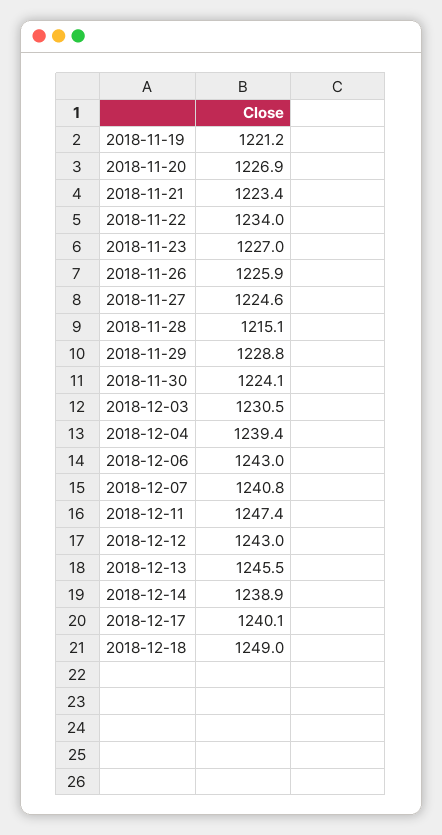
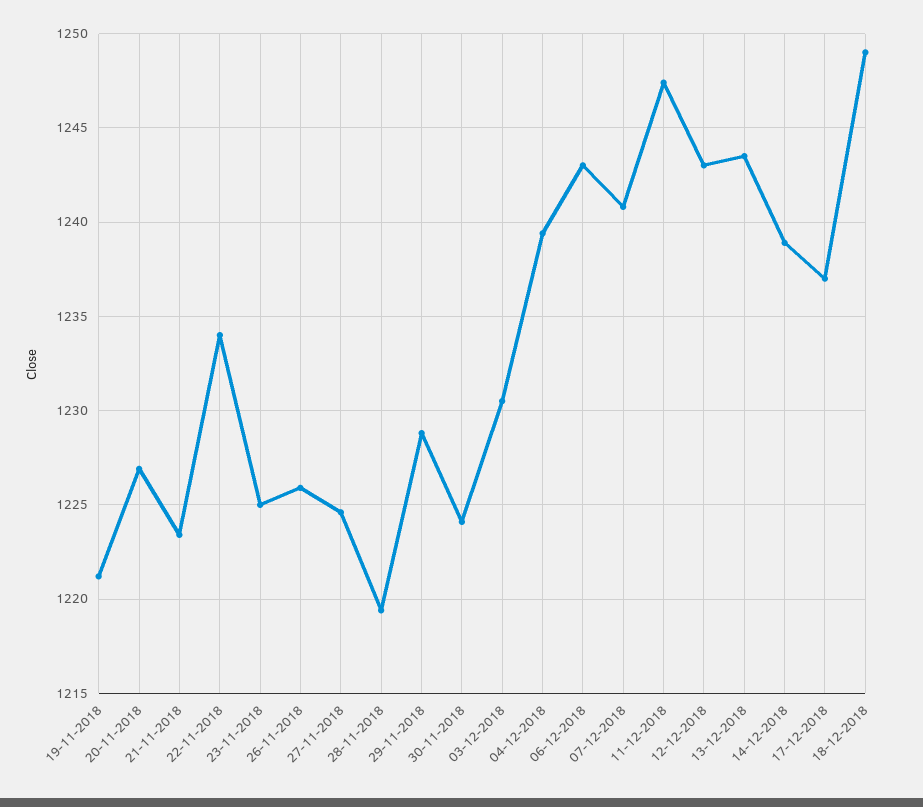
  {
    "2018-11-19": 1221.2,
    "2018-11-20": 1226.9,
    "2018-11-21": 1223.4,
    "2018-11-22": 1234,
-   "2018-11-23": 1227,
+   "2018-11-23": 1225,
    "2018-11-26": 1225.9,
    "2018-11-27": 1224.6,
-   "2018-11-28": 1215.1,
+   "2018-11-28": 1219.5,
    "2018-11-29": 1228.8,
    "2018-11-30": 1224.1,
    "2018-12-03": 1230.5,
    "2018-12-04": 1239.4,
    "2018-12-06": 1243,
    "2018-12-07": 1240.8,
    "2018-12-11": 1247.4,
    "2018-12-12": 1243,
-   "2018-12-13": 1245.5,
+   "2018-12-13": 1243.5,
    "2018-12-14": 1238.9,
-   "2018-12-17": 1240.1,
+   "2018-12-17": 1237,
    "2018-12-18": 1249
  }

